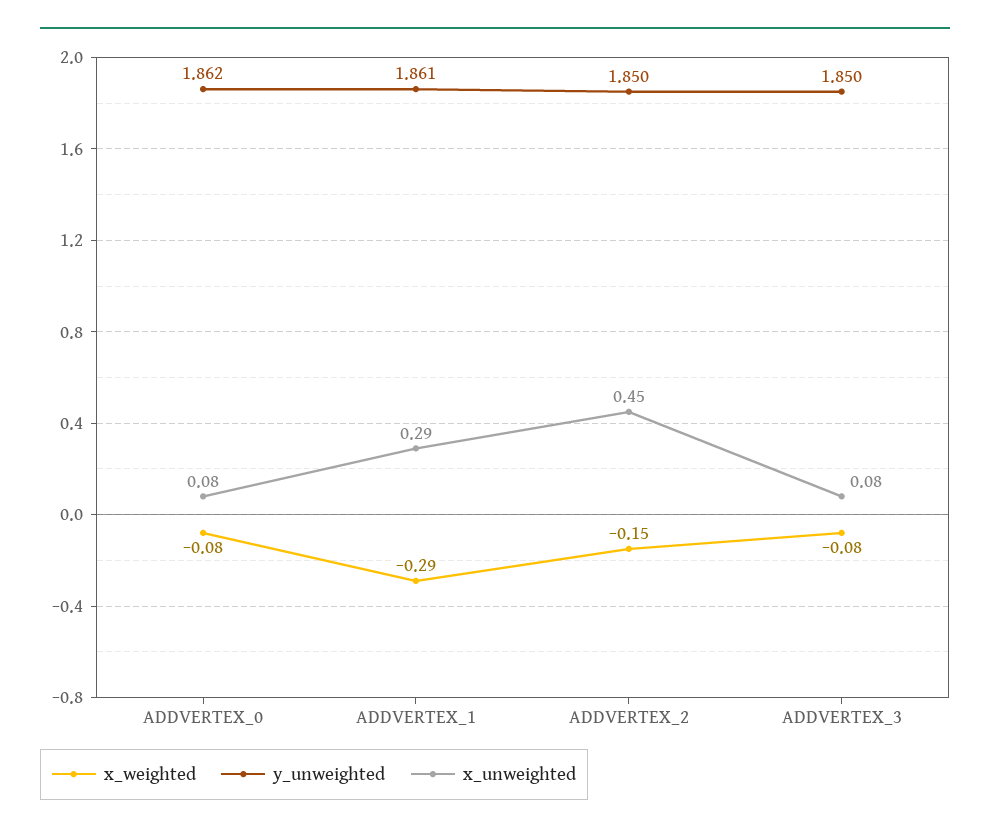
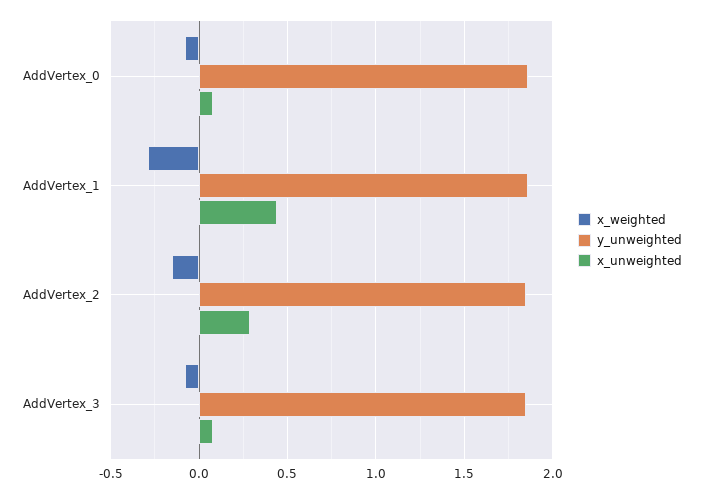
  {
    "x_weighted": {
      "ADDVERTEX_0": -0.08,
      "ADDVERTEX_1": -0.29,
      "ADDVERTEX_2": -0.15,
      "ADDVERTEX_3": -0.08
    },
    "y_unweighted": {
      "ADDVERTEX_0": 1.862,
      "ADDVERTEX_1": 1.861,
      "ADDVERTEX_2": 1.85,
      "ADDVERTEX_3": 1.85
    },
    "x_unweighted": {
      "ADDVERTEX_0": 0.08,
-     "ADDVERTEX_1": 0.29,
+     "ADDVERTEX_1": 0.45,
-     "ADDVERTEX_2": 0.45,
+     "ADDVERTEX_2": 0.3,
      "ADDVERTEX_3": 0.08
    }
  }

